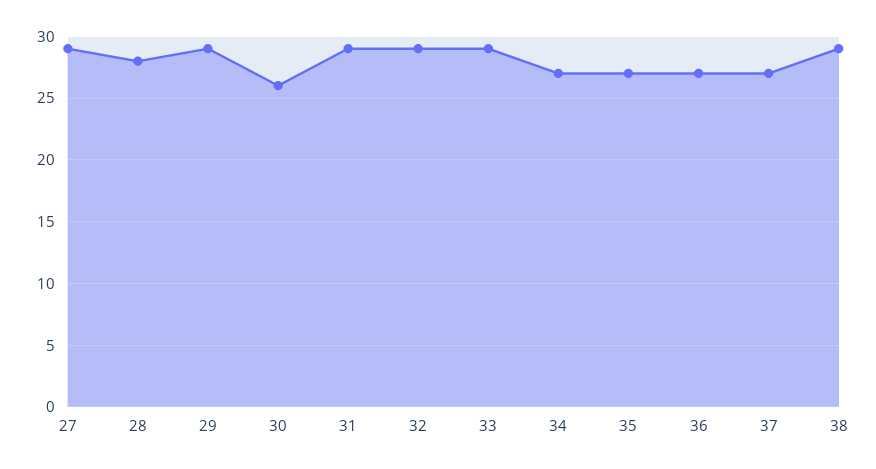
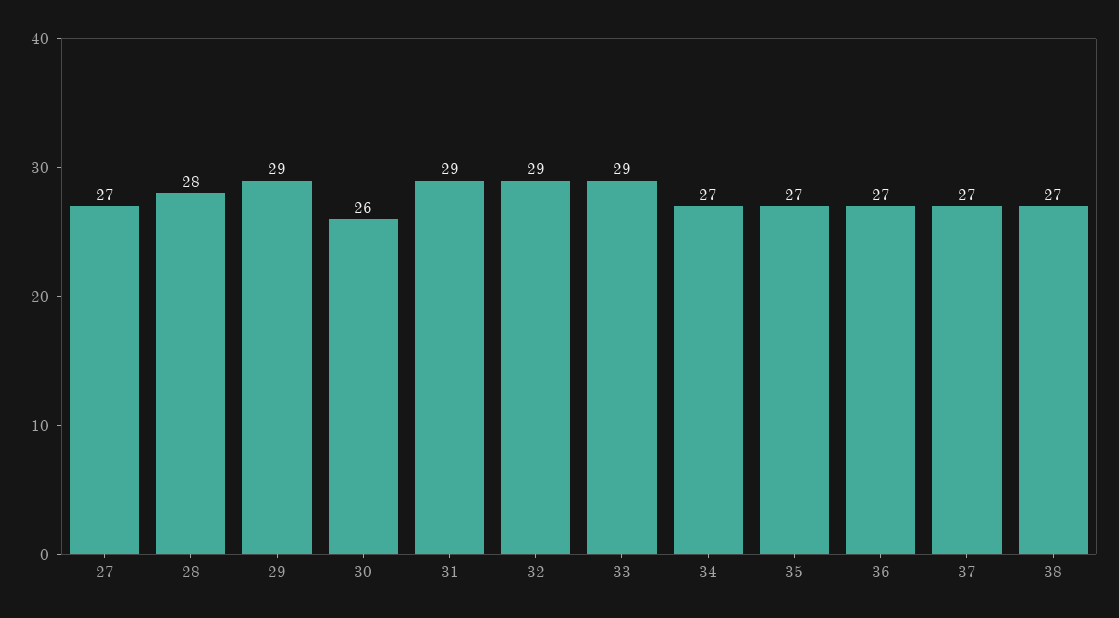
  {
-   "27": 29,
+   "27": 27,
    "28": 28,
    "29": 29,
    "30": 26,
    "31": 29,
    "32": 29,
    "33": 29,
    "34": 27,
    "35": 27,
    "36": 27,
    "37": 27,
-   "38": 29
+   "38": 27
  }

